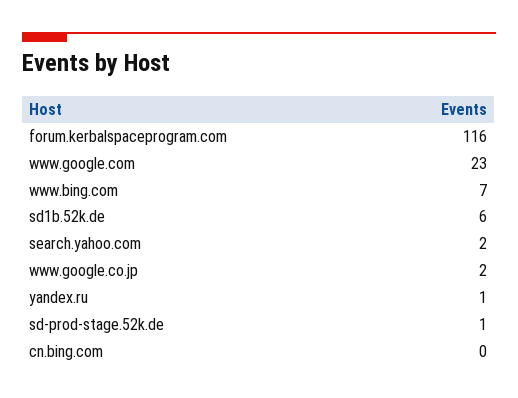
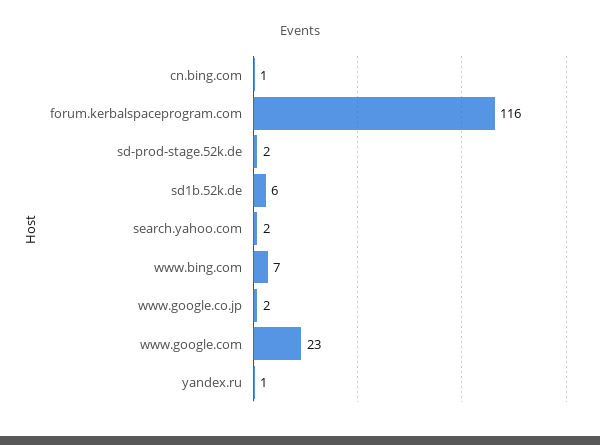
  {
    "forum.kerbalspaceprogram.com": 116,
    "www.google.com": 23,
    "www.bing.com": 7,
    "sd1b.52k.de": 6,
    "search.yahoo.com": 2,
    "www.google.co.jp": 2,
    "yandex.ru": 1,
-   "sd-prod-stage.52k.de": 1,
+   "sd-prod-stage.52k.de": 2,
-   "cn.bing.com": 0
+   "cn.bing.com": 1
  }

